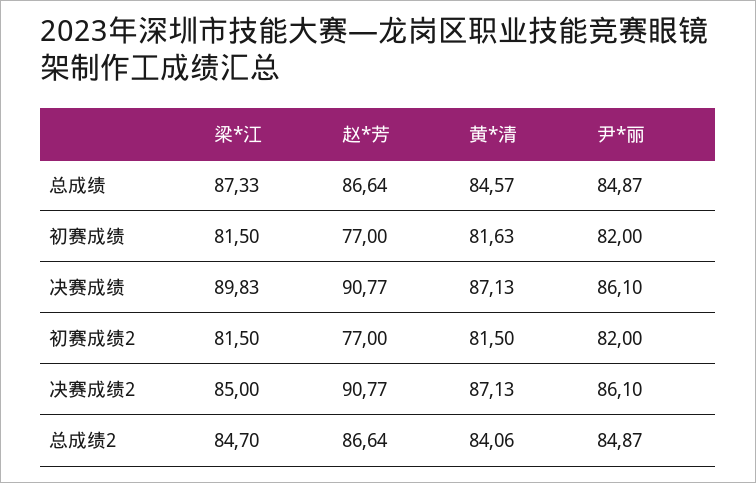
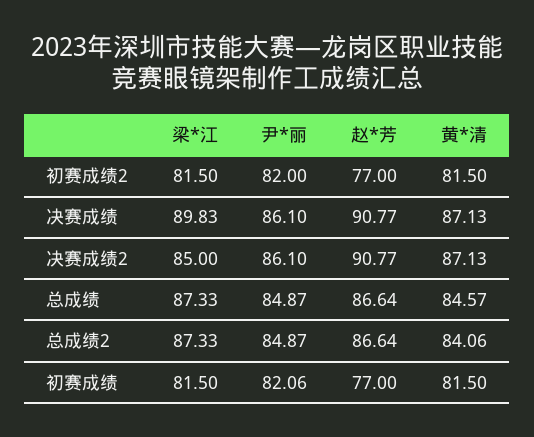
  {
    "梁*江": {
      "总成绩": 87.33,
      "初赛成绩": 81.5,
      "决赛成绩": 89.83,
      "初赛成绩2": 81.5,
      "决赛成绩2": 85,
-     "总成绩2": 84.7
+     "总成绩2": 87.33
    },
    "赵*芳": {
      "总成绩": 86.64,
      "初赛成绩": 77,
      "决赛成绩": 90.77,
      "初赛成绩2": 77,
      "决赛成绩2": 90.77,
      "总成绩2": 86.64
    },
    "黄*清": {
      "总成绩": 84.57,
-     "初赛成绩": 81.63,
+     "初赛成绩": 81.5,
      "决赛成绩": 87.13,
      "初赛成绩2": 81.5,
      "决赛成绩2": 87.13,
      "总成绩2": 84.06
    },
    "尹*丽": {
      "总成绩": 84.87,
-     "初赛成绩": 82,
+     "初赛成绩": 82.06,
      "决赛成绩": 86.1,
      "初赛成绩2": 82,
      "决赛成绩2": 86.1,
      "总成绩2": 84.87
    }
  }

